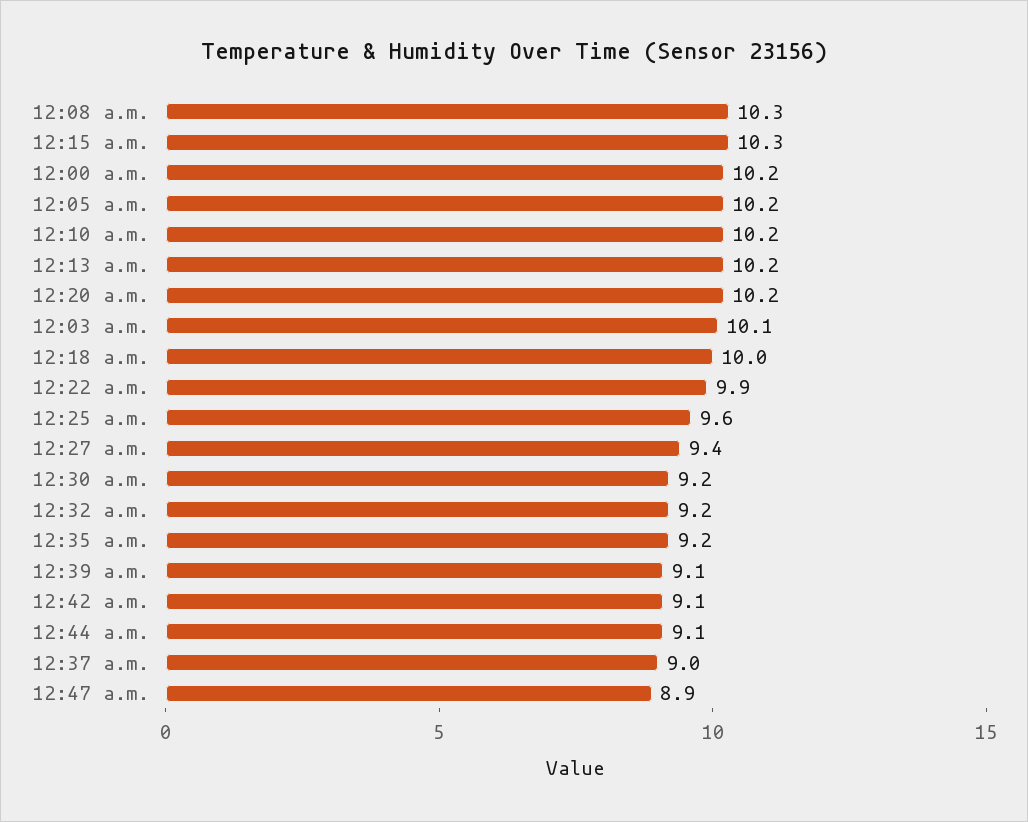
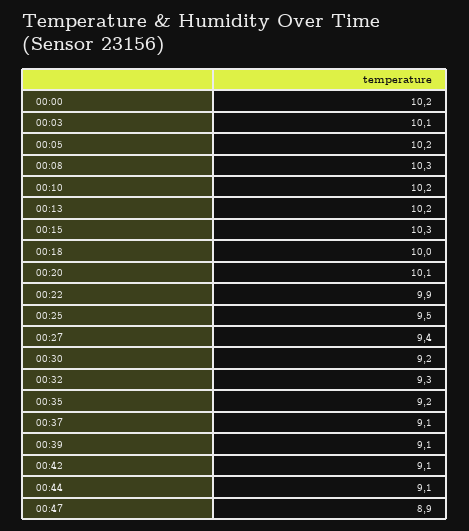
  {
    "12:08 a.m.": 10.3,
    "12:15 a.m.": 10.3,
    "12:00 a.m.": 10.2,
    "12:05 a.m.": 10.2,
    "12:10 a.m.": 10.2,
    "12:13 a.m.": 10.2,
-   "12:20 a.m.": 10.2,
+   "12:20 a.m.": 10.1,
    "12:03 a.m.": 10.1,
    "12:18 a.m.": 10,
    "12:22 a.m.": 9.9,
-   "12:25 a.m.": 9.6,
+   "12:25 a.m.": 9.5,
    "12:27 a.m.": 9.4,
    "12:30 a.m.": 9.2,
-   "12:32 a.m.": 9.2,
+   "12:32 a.m.": 9.3,
    "12:35 a.m.": 9.2,
    "12:39 a.m.": 9.1,
    "12:42 a.m.": 9.1,
    "12:44 a.m.": 9.1,
-   "12:37 a.m.": 9,
+   "12:37 a.m.": 9.1,
    "12:47 a.m.": 8.9
  }

